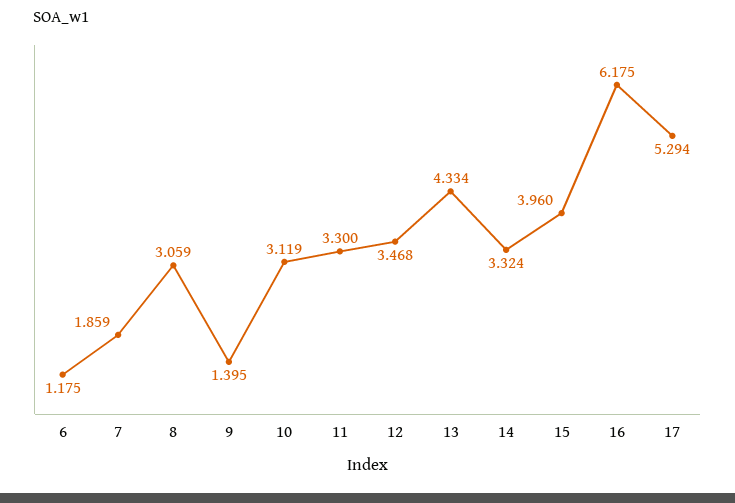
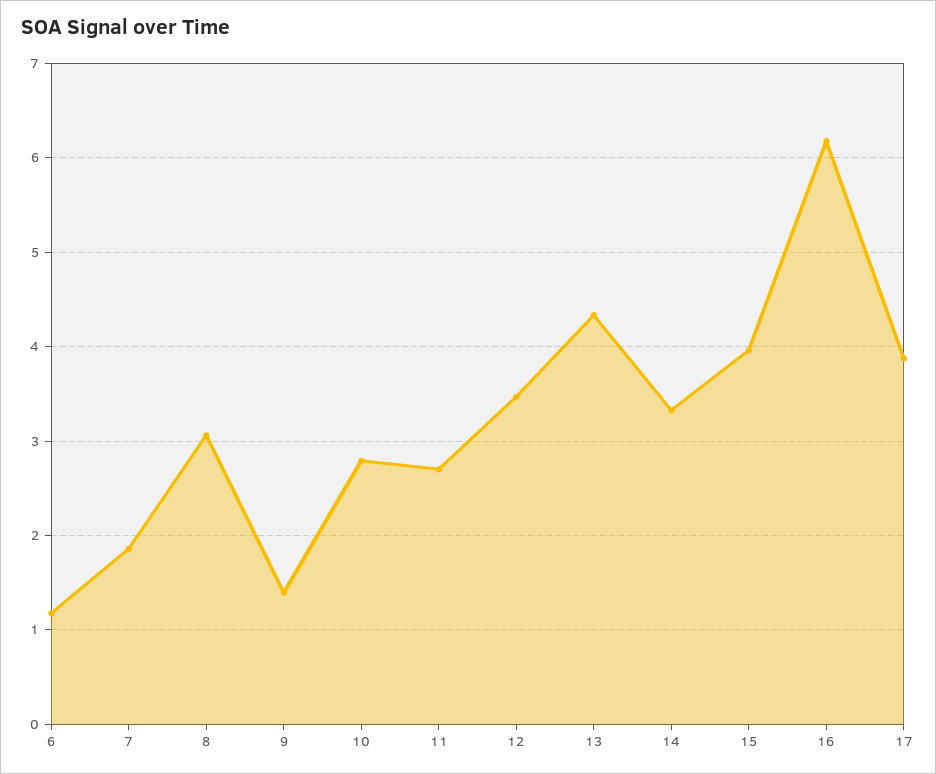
  {
    "6": 1.175,
    "7": 1.859,
    "8": 3.059,
    "9": 1.395,
-   "10": 3.119,
+   "10": 2.8,
-   "11": 3.3,
+   "11": 2.7,
    "12": 3.468,
    "13": 4.334,
    "14": 3.324,
    "15": 3.96,
    "16": 6.175,
-   "17": 5.294
+   "17": 3.9
  }

